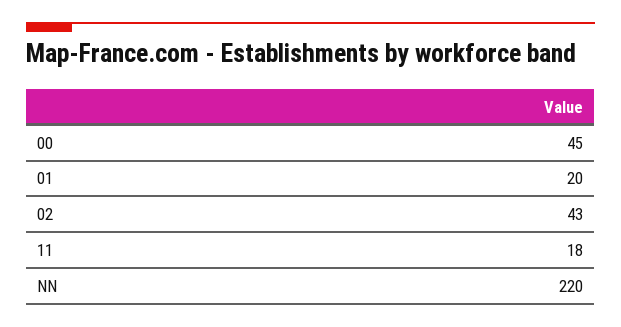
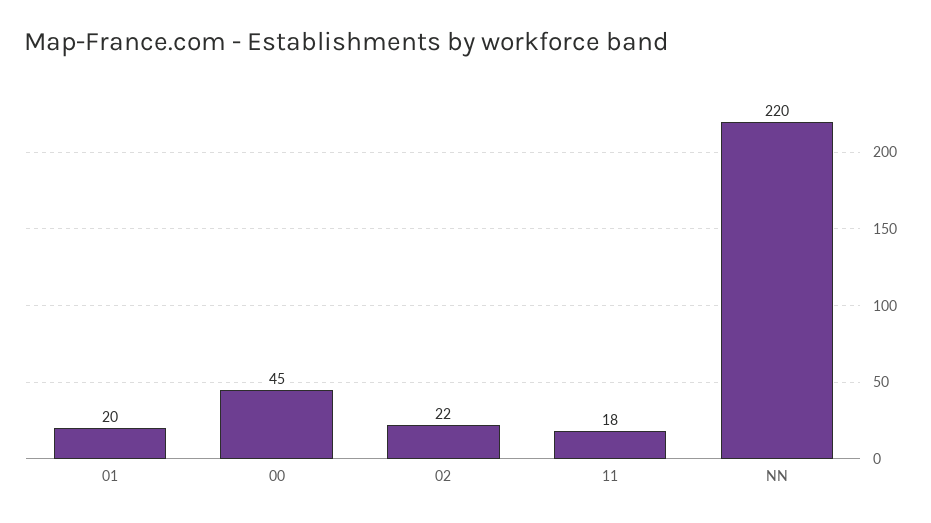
  {
    "00": 45,
    "01": 20,
-   "02": 43,
+   "02": 22,
    "11": 18,
    "NN": 220
  }

